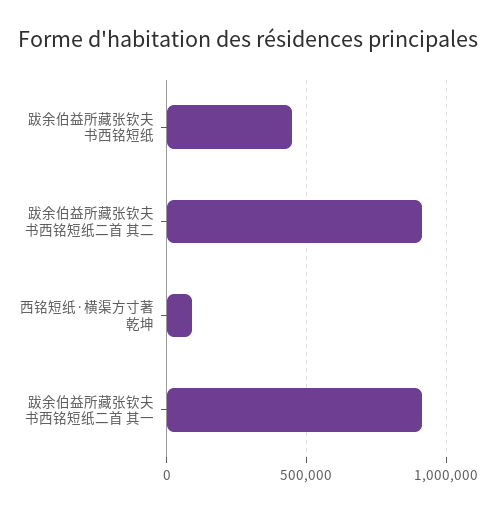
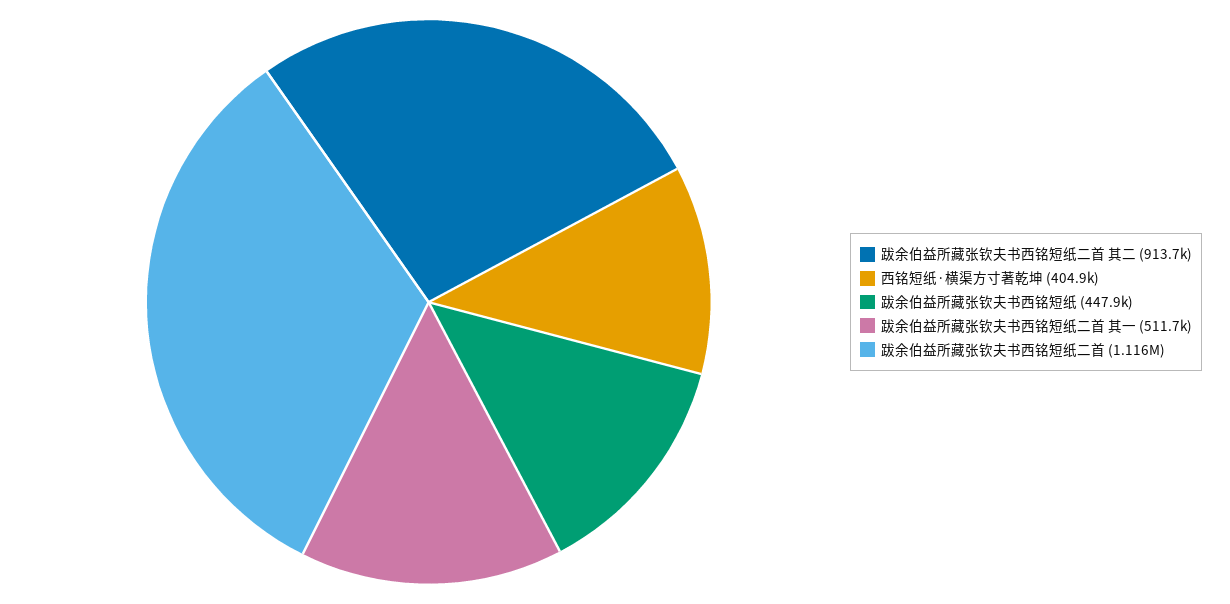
  {
    "跋余伯益所藏张钦夫书西铭短纸": 447900,
    "跋余伯益所藏张钦夫书西铭短纸二首 其二": 913700,
-   "西铭短纸·横渠方寸著乾坤": 100000,
+   "西铭短纸·横渠方寸著乾坤": 404900,
-   "跋余伯益所藏张钦夫书西铭短纸二首 其一": 900000
+   "跋余伯益所藏张钦夫书西铭短纸二首 其一": 511700,
+   "跋余伯益所藏张钦夫书西铭短纸二首": 1116000
  }

